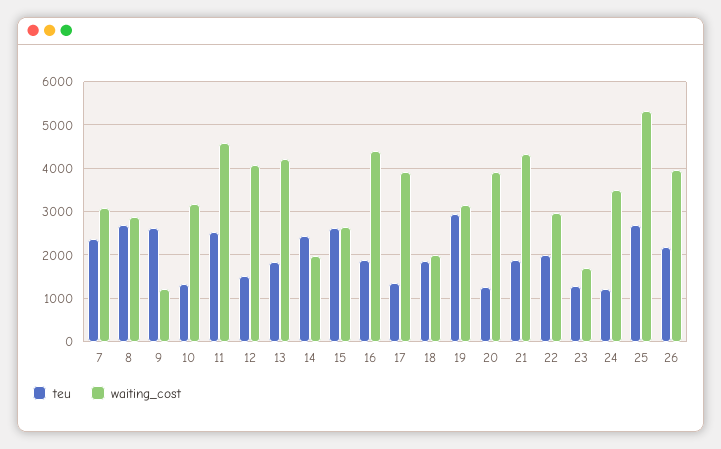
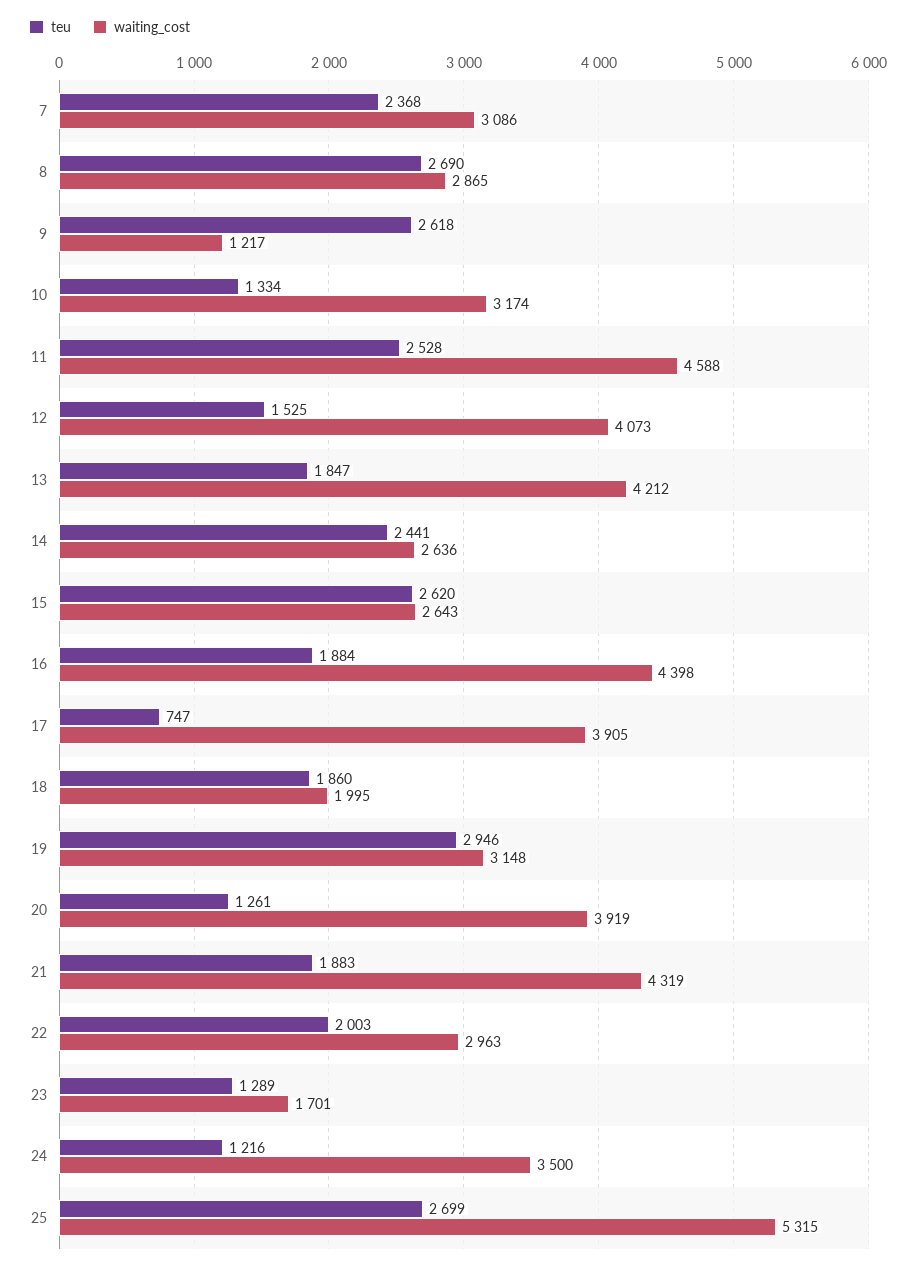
  {
    "teu": {
      "7": 2368,
      "8": 2690,
      "9": 2618,
      "10": 1334,
      "11": 2528,
      "12": 1525,
      "13": 1847,
      "14": 2441,
      "15": 2620,
      "16": 1884,
-     "17": 1400,
+     "17": 747,
      "18": 1860,
      "19": 2946,
      "20": 1261,
      "21": 1883,
      "22": 2003,
      "23": 1289,
      "24": 1216,
-     "25": 2699,
+     "25": 2699
-     "26": 2200
    },
    "waiting_cost": {
      "7": 3086,
      "8": 2865,
      "9": 1217,
      "10": 3174,
      "11": 4588,
      "12": 4073,
      "13": 4212,
-     "14": 2000,
+     "14": 2636,
      "15": 2643,
      "16": 4398,
      "17": 3905,
      "18": 1995,
      "19": 3148,
      "20": 3919,
      "21": 4319,
      "22": 2963,
      "23": 1701,
      "24": 3500,
-     "25": 5315,
+     "25": 5315
-     "26": 4000
    }
  }

